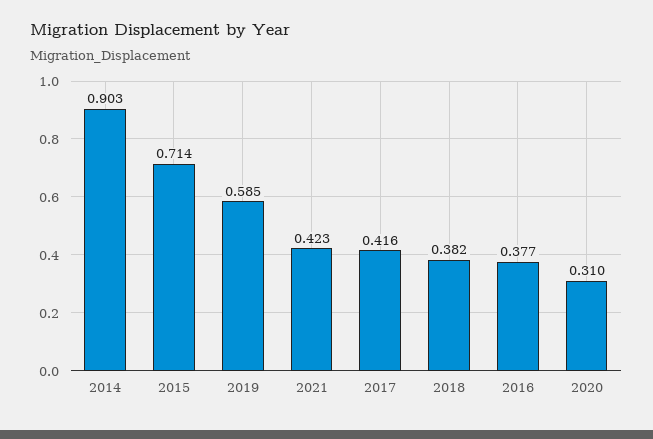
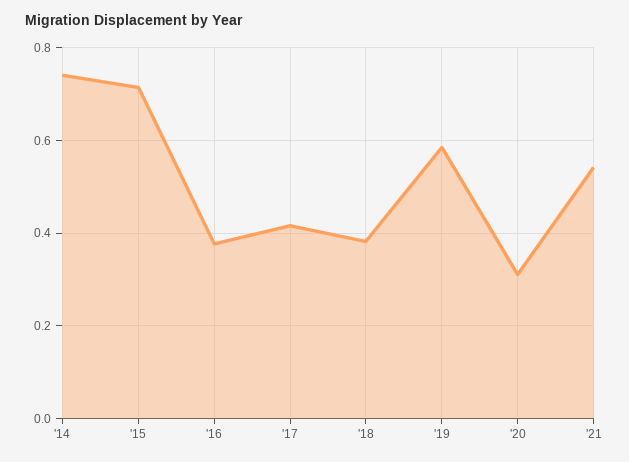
  {
-   "2014": 0.903,
+   "2014": 0.74,
    "2015": 0.714,
    "2019": 0.585,
-   "2021": 0.423,
+   "2021": 0.54,
    "2017": 0.416,
    "2018": 0.382,
    "2016": 0.377,
    "2020": 0.31
  }

